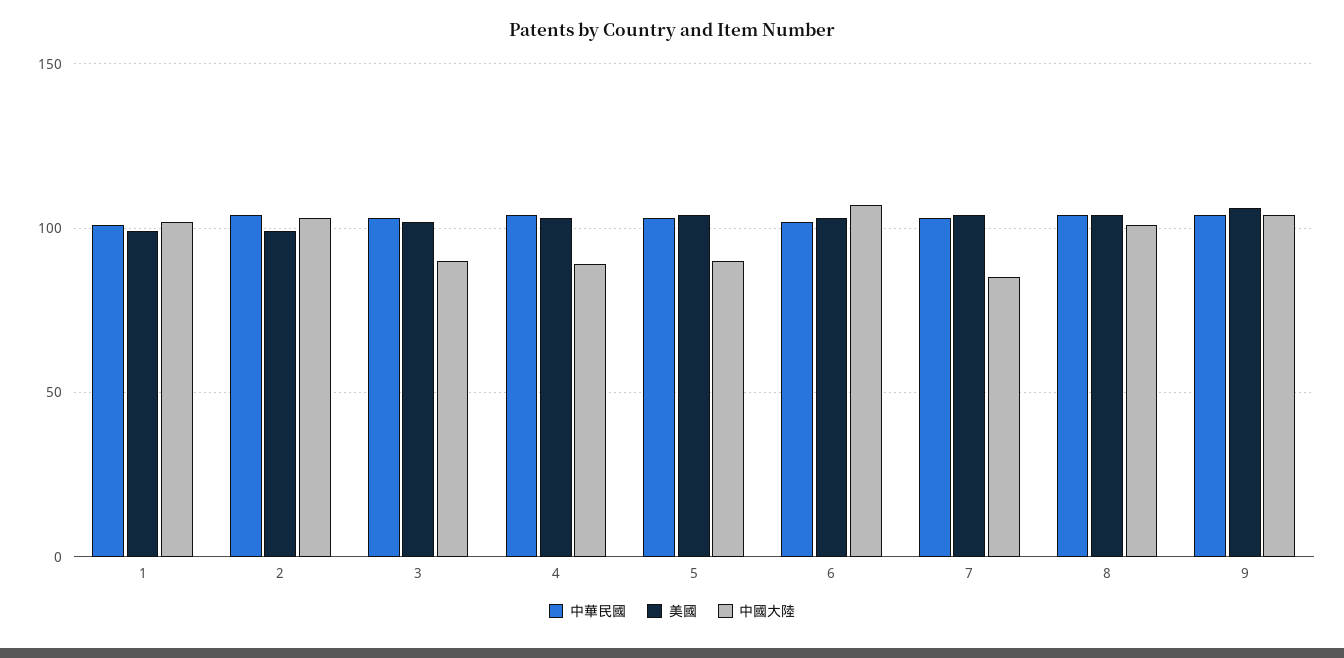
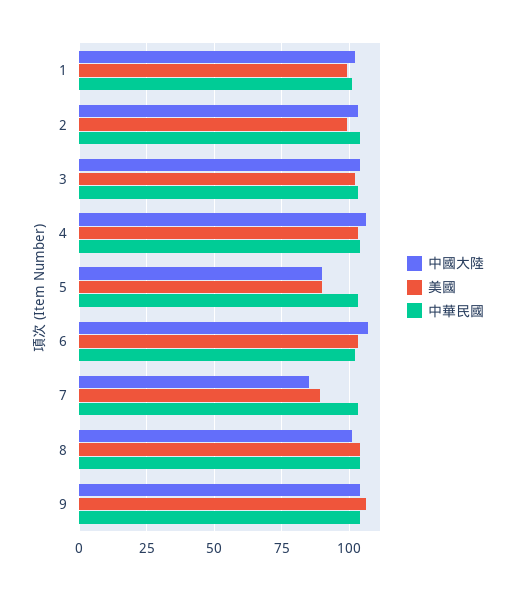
  {
    "中華民國": {
      "1": 100,
      "2": 105,
      "3": 105,
      "4": 105,
      "5": 105,
      "6": 100,
      "7": 105,
      "8": 105,
      "9": 105
    },
    "美國": {
      "1": 100,
      "2": 100,
      "3": 100,
      "4": 105,
-     "5": 105,
+     "5": 90,
      "6": 105,
-     "7": 105,
+     "7": 90,
      "8": 105,
      "9": 105
    },
    "中國大陸": {
      "1": 100,
      "2": 105,
-     "3": 90,
+     "3": 105,
-     "4": 90,
+     "4": 105,
      "5": 90,
      "6": 105,
      "7": 85,
      "8": 100,
      "9": 105
    }
  }

